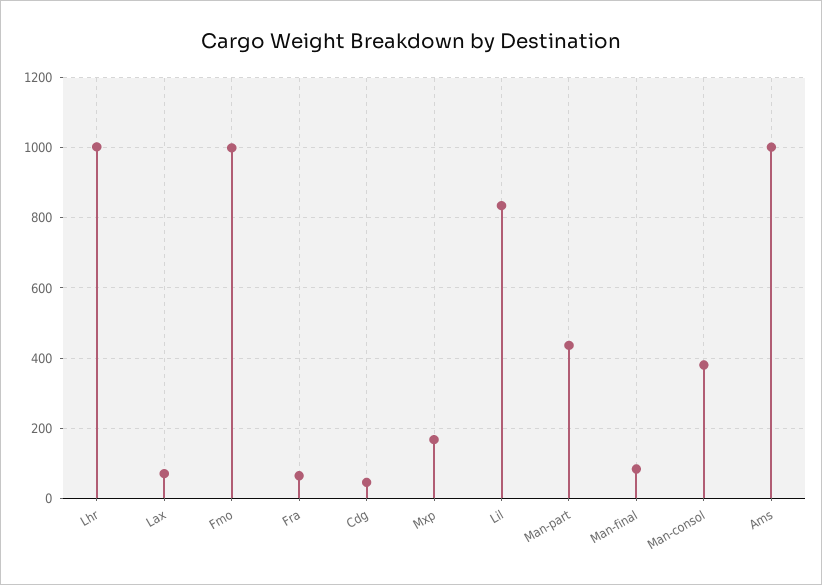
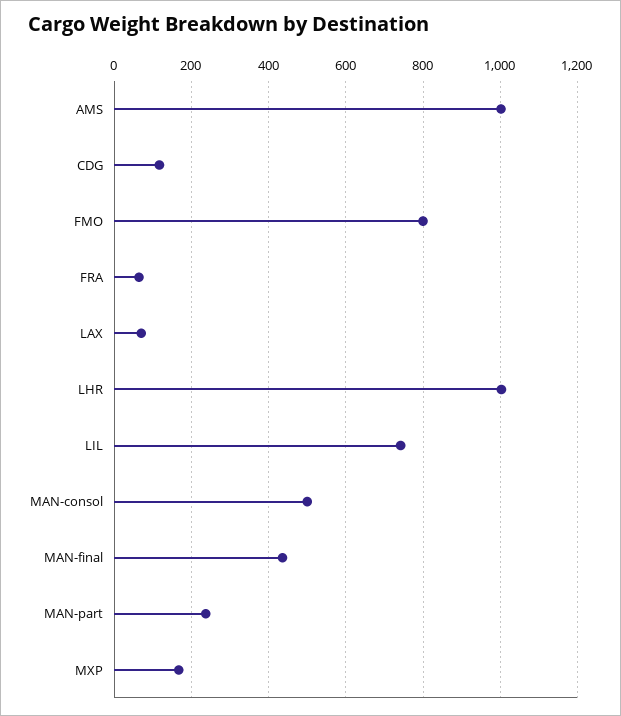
  {
    "Lhr": 1000,
    "Lax": 80,
-   "Fmo": 1000,
+   "Fmo": 800,
    "Fra": 60,
-   "Cdg": 40,
+   "Cdg": 120,
    "Mxp": 160,
-   "Lil": 840,
+   "Lil": 740,
-   "Man-part": 440,
+   "Man-part": 240,
-   "Man-final": 80,
+   "Man-final": 440,
-   "Man-consol": 380,
+   "Man-consol": 500,
    "Ams": 1000
  }

